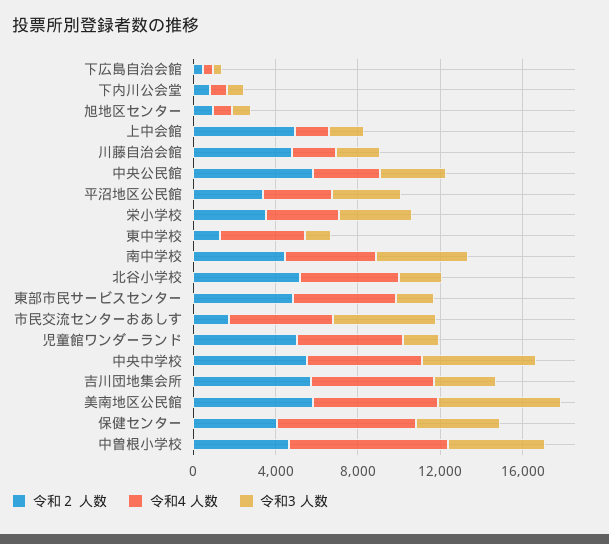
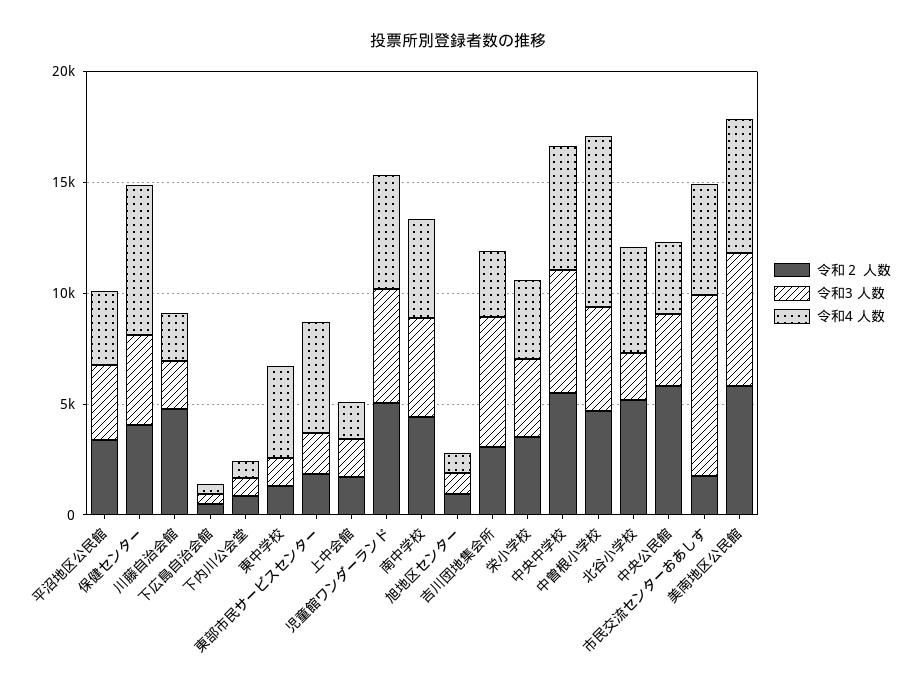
  {
    "令和２ 人数": {
      "下広島自治会館": 0,
      "下内川公会堂": 1000,
      "旭地区センター": 1000,
-     "上中会館": 5000,
+     "上中会館": 2000,
      "川藤自治会館": 5000,
      "中央公民館": 6000,
      "平沼地区公民館": 3000,
      "栄小学校": 4000,
      "東中学校": 1000,
      "南中学校": 4000,
      "北谷小学校": 5000,
-     "東部市民サービスセンター": 5000,
+     "東部市民サービスセンター": 2000,
      "市民交流センターおあしす": 2000,
      "児童館ワンダーランド": 5000,
      "中央中学校": 6000,
-     "吉川団地集会所": 6000,
+     "吉川団地集会所": 3000,
      "美南地区公民館": 6000,
      "保健センター": 4000,
      "中曽根小学校": 5000
    },
    "令和4 人数": {
      "下広島自治会館": 0,
      "下内川公会堂": 1000,
      "旭地区センター": 1000,
      "上中会館": 2000,
      "川藤自治会館": 2000,
      "中央公民館": 3000,
      "平沼地区公民館": 3000,
      "栄小学校": 4000,
      "東中学校": 4000,
      "南中学校": 4000,
      "北谷小学校": 5000,
      "東部市民サービスセンター": 5000,
      "市民交流センターおあしす": 5000,
      "児童館ワンダーランド": 5000,
      "中央中学校": 6000,
-     "吉川団地集会所": 6000,
+     "吉川団地集会所": 3000,
      "美南地区公民館": 6000,
      "保健センター": 7000,
      "中曽根小学校": 8000
    },
    "令和3 人数": {
      "下広島自治会館": 0,
      "下内川公会堂": 1000,
      "旭地区センター": 1000,
      "上中会館": 2000,
      "川藤自治会館": 2000,
      "中央公民館": 3000,
      "平沼地区公民館": 3000,
      "栄小学校": 4000,
      "東中学校": 1000,
      "南中学校": 4000,
      "北谷小学校": 2000,
      "東部市民サービスセンター": 2000,
-     "市民交流センターおあしす": 5000,
+     "市民交流センターおあしす": 8000,
-     "児童館ワンダーランド": 2000,
+     "児童館ワンダーランド": 5000,
      "中央中学校": 6000,
-     "吉川団地集会所": 3000,
+     "吉川団地集会所": 6000,
      "美南地区公民館": 6000,
      "保健センター": 4000,
      "中曽根小学校": 5000
    }
  }

